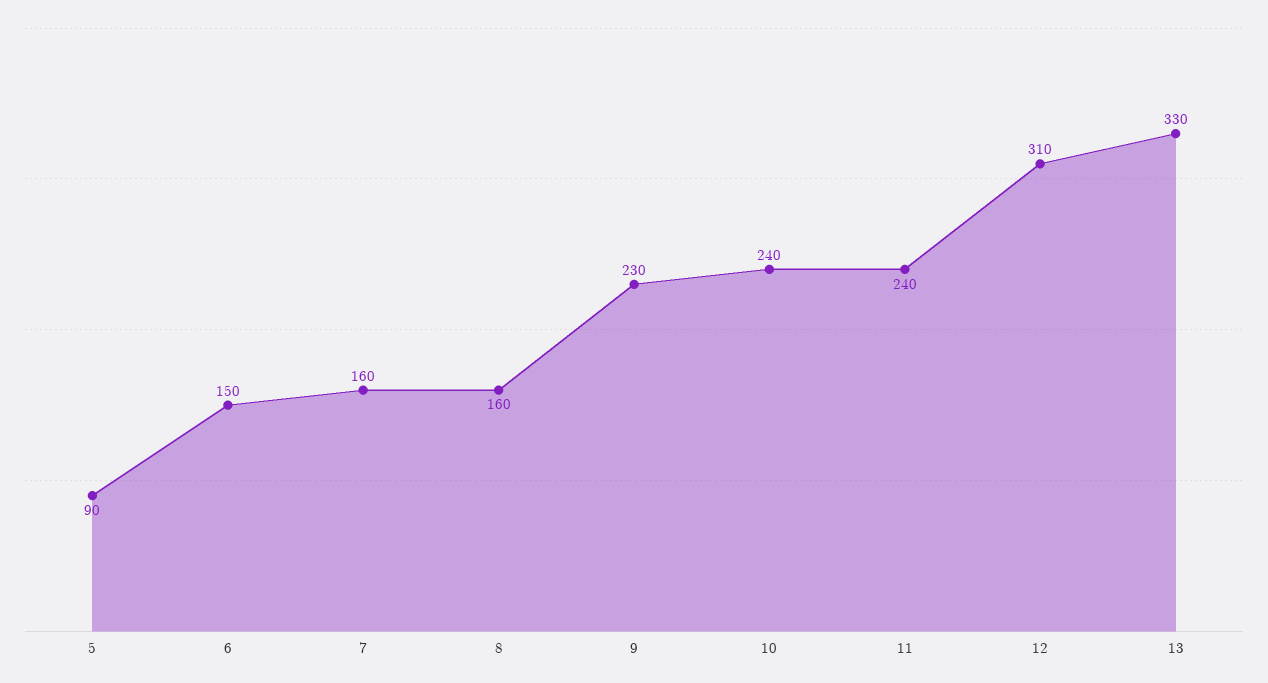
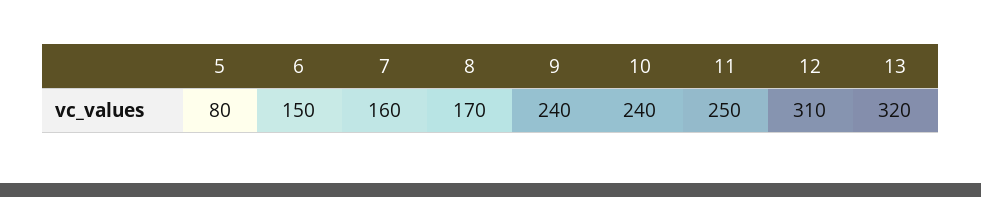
  {
-   "5": 90,
+   "5": 80,
    "6": 150,
    "7": 160,
-   "8": 160,
+   "8": 170,
-   "9": 230,
+   "9": 240,
    "10": 240,
-   "11": 240,
+   "11": 250,
    "12": 310,
-   "13": 330
+   "13": 320
  }

